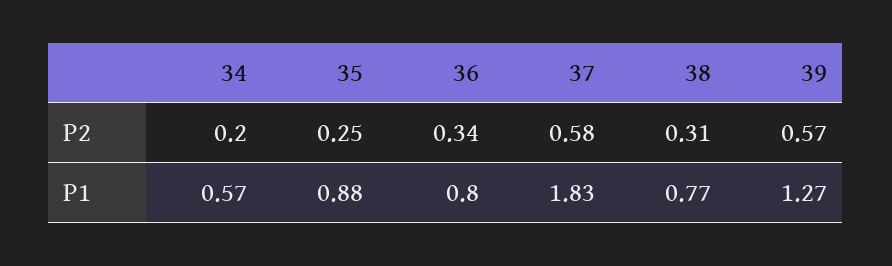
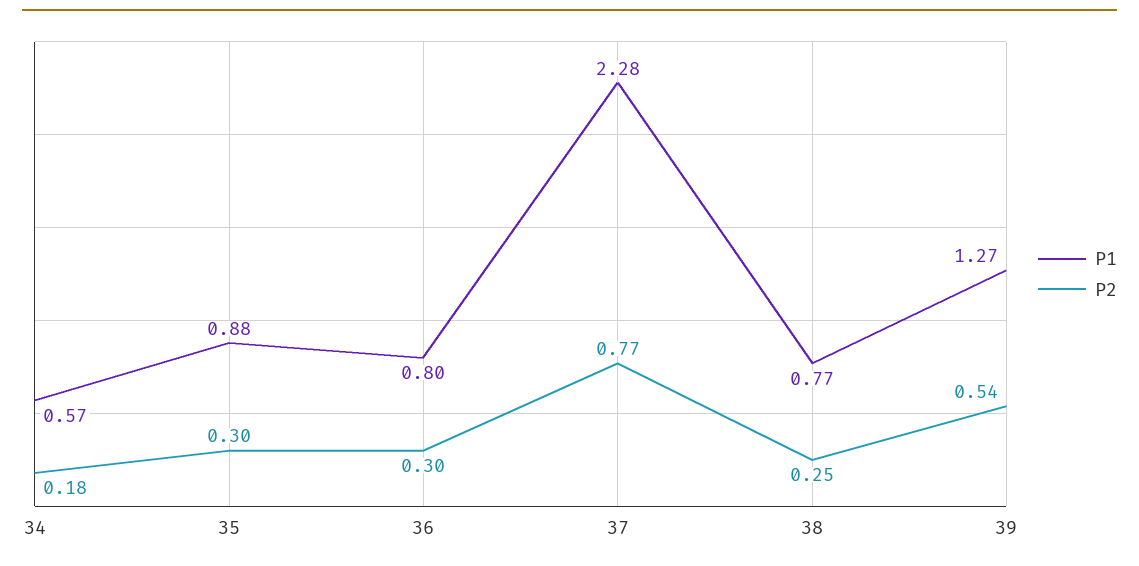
  {
    "P2": {
-     "34": 0.2,
+     "34": 0.18,
-     "35": 0.25,
+     "35": 0.3,
-     "36": 0.34,
+     "36": 0.3,
-     "37": 0.58,
+     "37": 0.77,
-     "38": 0.31,
+     "38": 0.25,
-     "39": 0.57
+     "39": 0.54
    },
    "P1": {
      "34": 0.57,
      "35": 0.88,
      "36": 0.8,
-     "37": 1.83,
+     "37": 2.28,
      "38": 0.77,
      "39": 1.27
    }
  }

